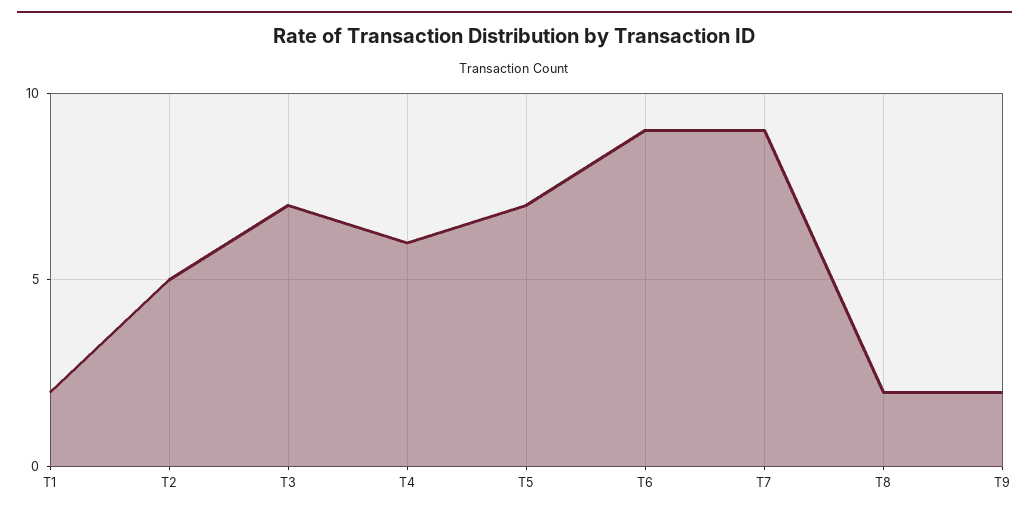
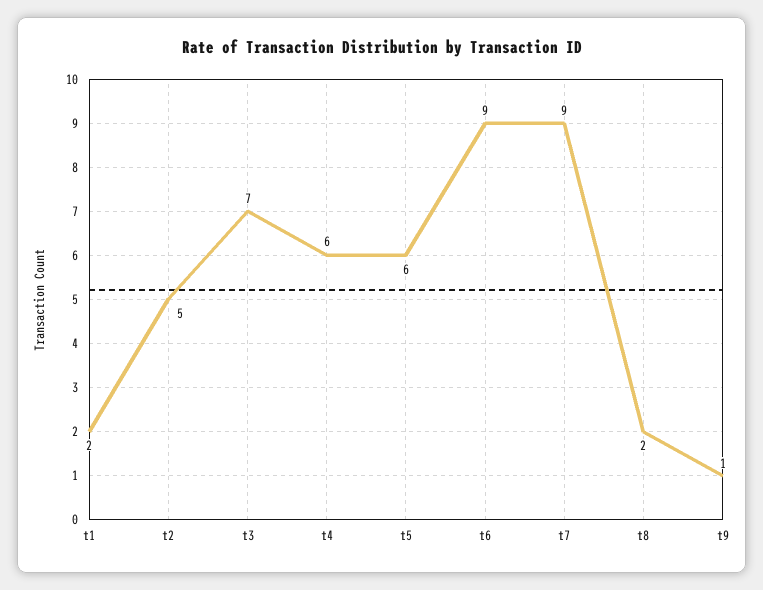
  {
    "T1": 2,
    "T2": 5,
    "T3": 7,
    "T4": 6,
-   "T5": 7,
+   "T5": 6,
    "T6": 9,
    "T7": 9,
    "T8": 2,
-   "T9": 2
+   "T9": 1
  }

